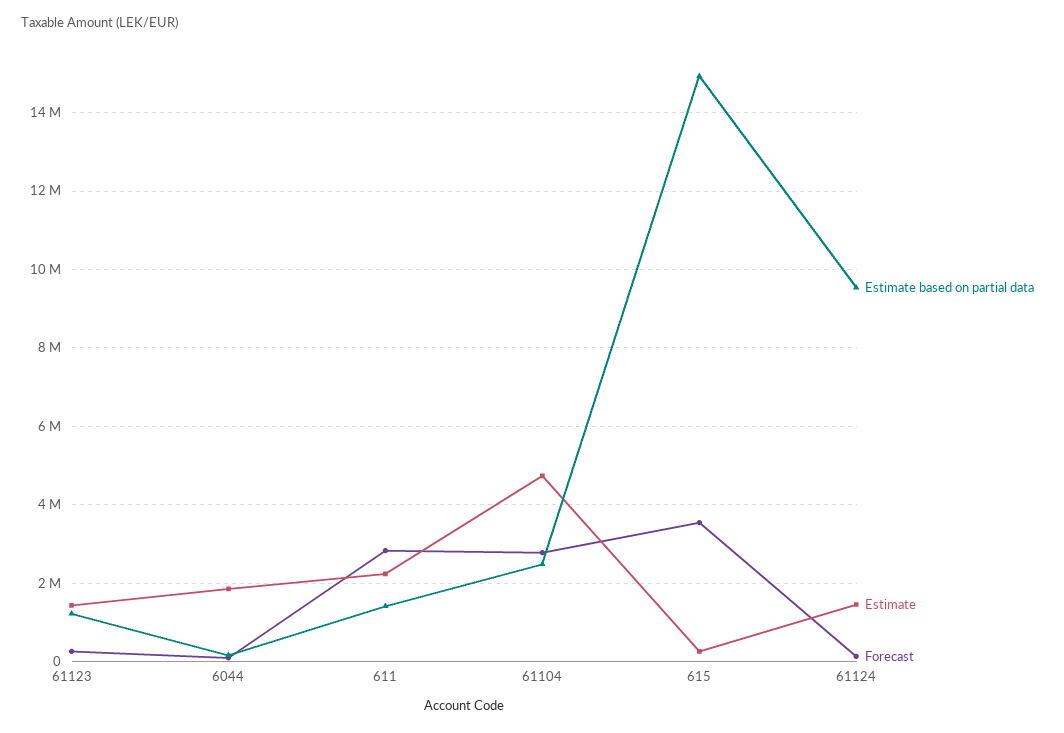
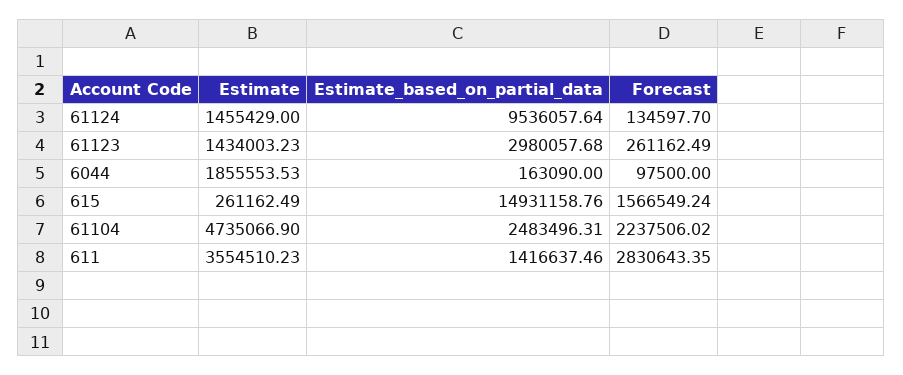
  {
    "Estimate based on partial data": {
-     "61123": 1200000,
+     "61123": 2980057.68,
      "6044": 163090,
      "611": 1416637.46,
      "61104": 2483496.31,
      "615": 14931158.76,
      "61124": 9536057.64
    },
    "Estimate": {
      "61123": 1434003.23,
      "6044": 1855553.53,
-     "611": 2200000,
+     "611": 3554510.23,
      "61104": 4735066.9,
      "615": 261162.49,
      "61124": 1455429
    },
    "Forecast": {
      "61123": 261162.49,
      "6044": 97500,
      "611": 2830643.35,
-     "61104": 2800000,
+     "61104": 2237506.02,
-     "615": 3600000,
+     "615": 1566549.24,
      "61124": 134597.7
    }
  }

